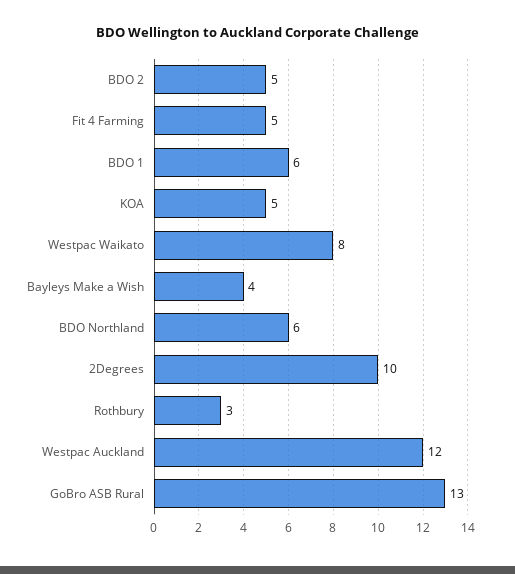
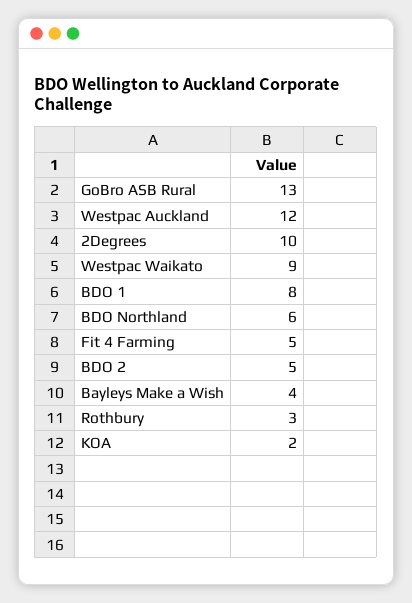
  {
    "BDO 2": 5,
    "Fit 4 Farming": 5,
-   "BDO 1": 6,
+   "BDO 1": 8,
-   "KOA": 5,
+   "KOA": 2,
-   "Westpac Waikato": 8,
+   "Westpac Waikato": 9,
    "Bayleys Make a Wish": 4,
    "BDO Northland": 6,
    "2Degrees": 10,
    "Rothbury": 3,
    "Westpac Auckland": 12,
    "GoBro ASB Rural": 13
  }

